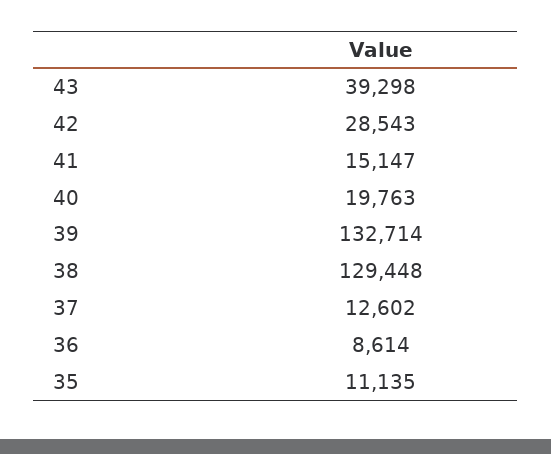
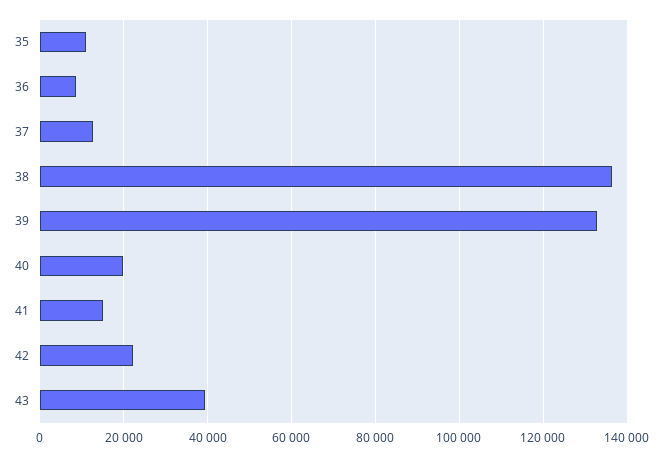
  {
    "43": 39298,
-   "42": 28543,
+   "42": 22000,
    "41": 15147,
    "40": 19763,
    "39": 132714,
-   "38": 129448,
+   "38": 136000,
    "37": 12602,
    "36": 8614,
    "35": 11135
  }

